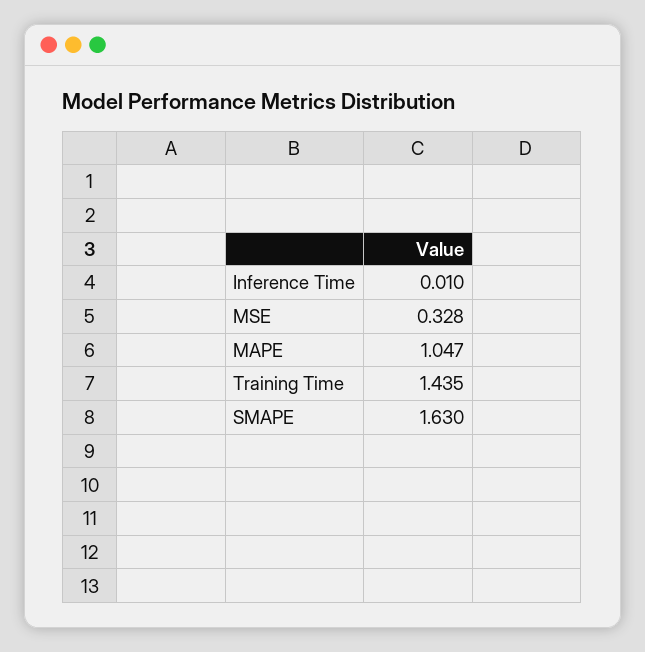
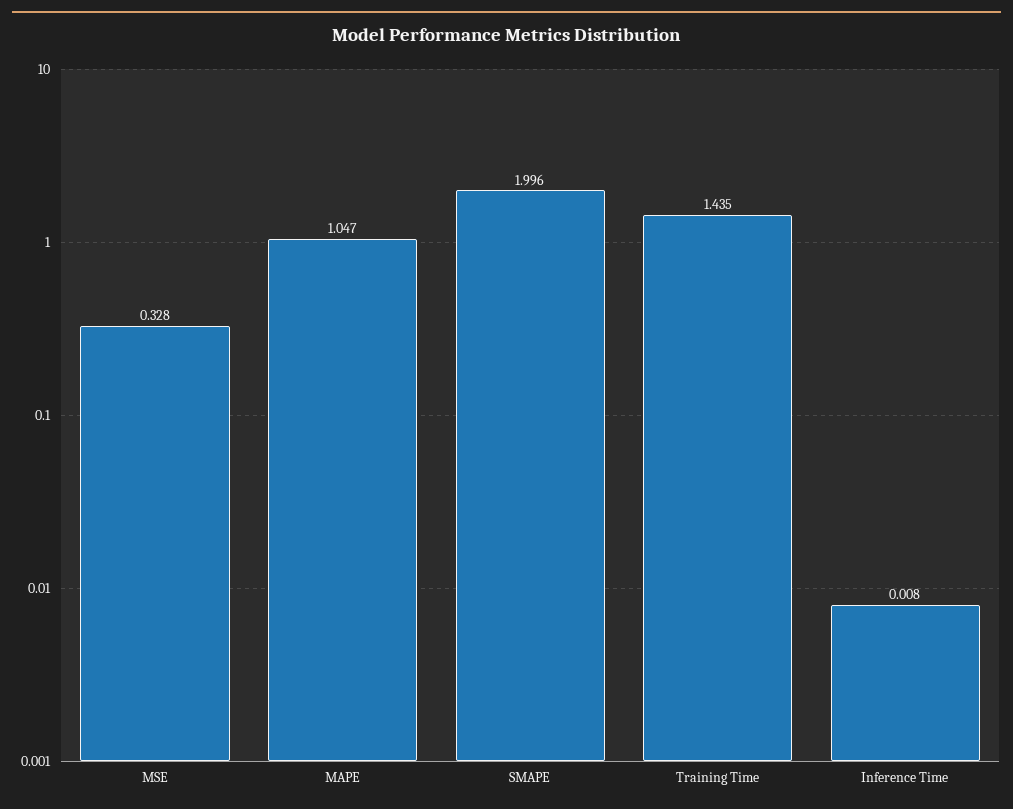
  {
-   "Inference Time": 0.01,
+   "Inference Time": 0.008,
    "MSE": 0.328,
    "MAPE": 1.047,
    "Training Time": 1.435,
-   "SMAPE": 1.63
+   "SMAPE": 1.996
  }

